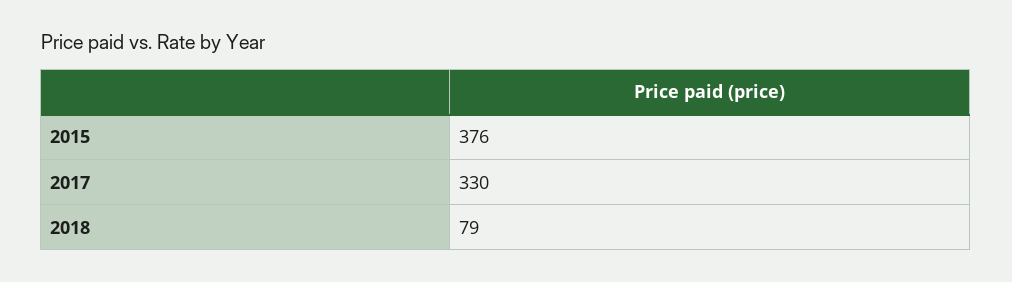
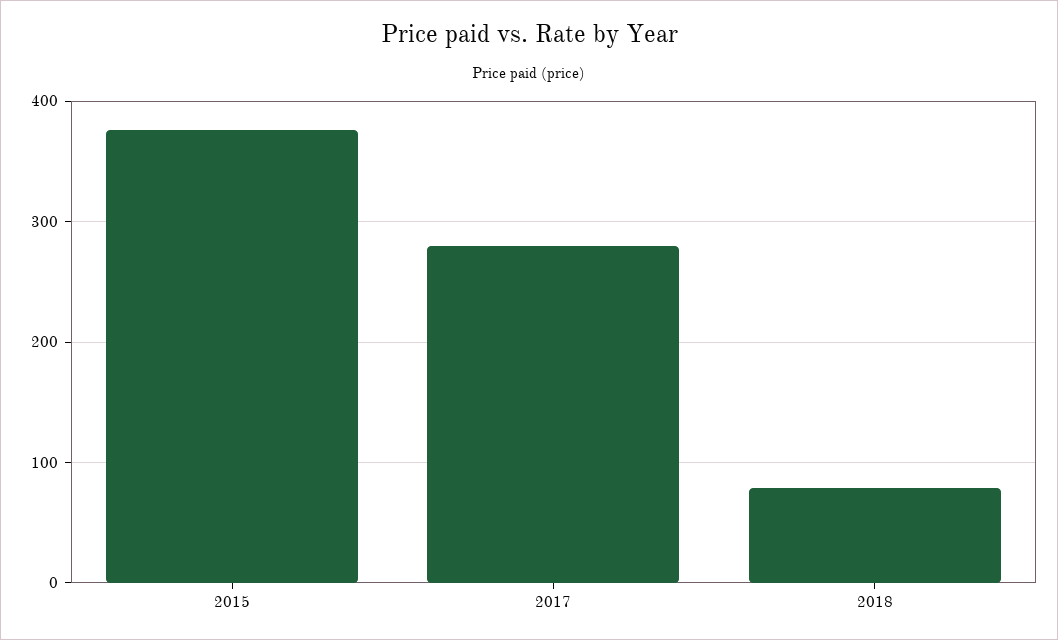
  {
    "2015": 376,
-   "2017": 330,
+   "2017": 280,
    "2018": 79
  }

